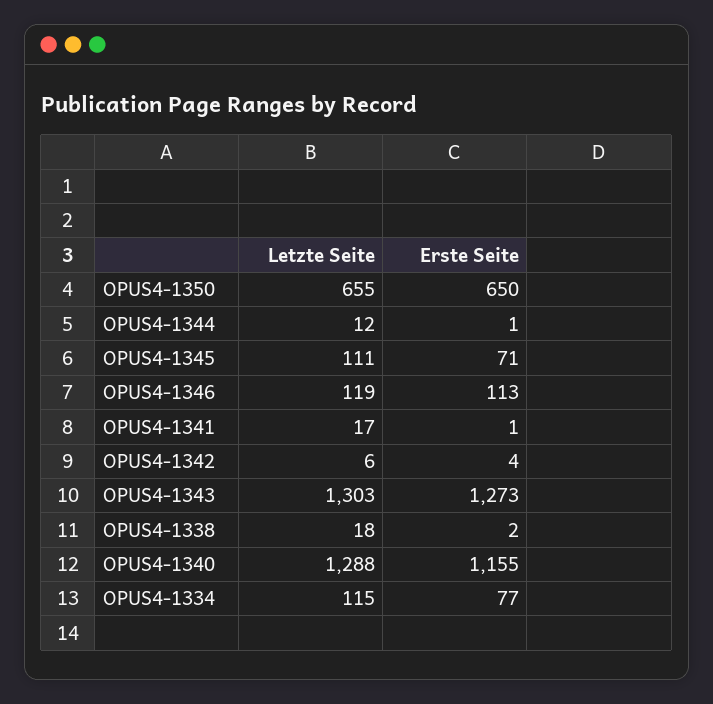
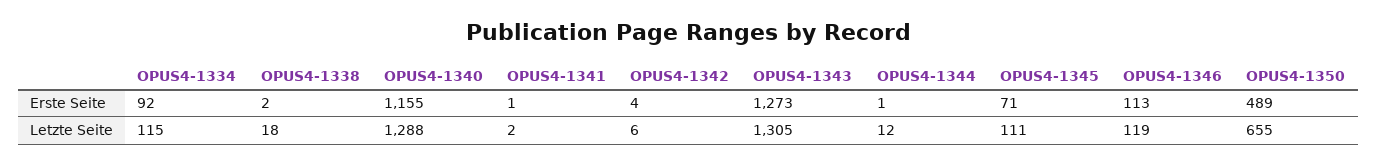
  {
    "Letzte Seite": {
      "OPUS4-1350": 655,
      "OPUS4-1344": 12,
      "OPUS4-1345": 111,
      "OPUS4-1346": 119,
-     "OPUS4-1341": 17,
+     "OPUS4-1341": 2,
      "OPUS4-1342": 6,
-     "OPUS4-1343": 1303,
+     "OPUS4-1343": 1305,
      "OPUS4-1338": 18,
      "OPUS4-1340": 1288,
      "OPUS4-1334": 115
    },
    "Erste Seite": {
-     "OPUS4-1350": 650,
+     "OPUS4-1350": 489,
      "OPUS4-1344": 1,
      "OPUS4-1345": 71,
      "OPUS4-1346": 113,
      "OPUS4-1341": 1,
      "OPUS4-1342": 4,
      "OPUS4-1343": 1273,
      "OPUS4-1338": 2,
      "OPUS4-1340": 1155,
-     "OPUS4-1334": 77
+     "OPUS4-1334": 92
    }
  }

